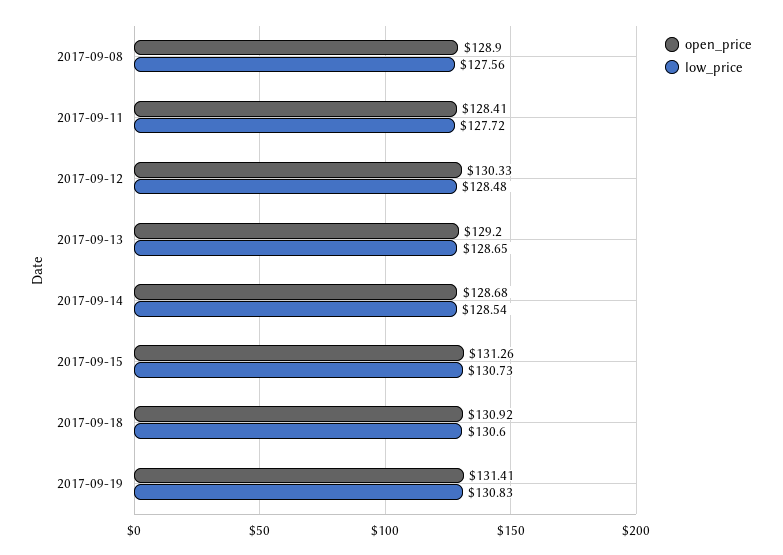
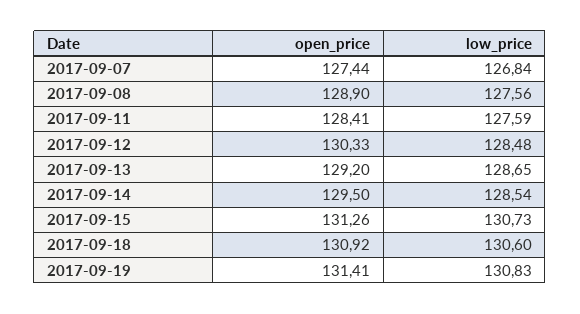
  {
    "open_price": {
      "2017-09-08": 128.9,
      "2017-09-11": 128.41,
      "2017-09-12": 130.33,
      "2017-09-13": 129.2,
-     "2017-09-14": 128.68,
+     "2017-09-14": 129.5,
      "2017-09-15": 131.26,
      "2017-09-18": 130.92,
-     "2017-09-19": 131.41
+     "2017-09-19": 131.41,
+     "2017-09-07": 127.44
    },
    "low_price": {
      "2017-09-08": 127.56,
-     "2017-09-11": 127.72,
+     "2017-09-11": 127.59,
      "2017-09-12": 128.48,
      "2017-09-13": 128.65,
      "2017-09-14": 128.54,
      "2017-09-15": 130.73,
      "2017-09-18": 130.6,
-     "2017-09-19": 130.83
+     "2017-09-19": 130.83,
+     "2017-09-07": 126.84
    }
  }

